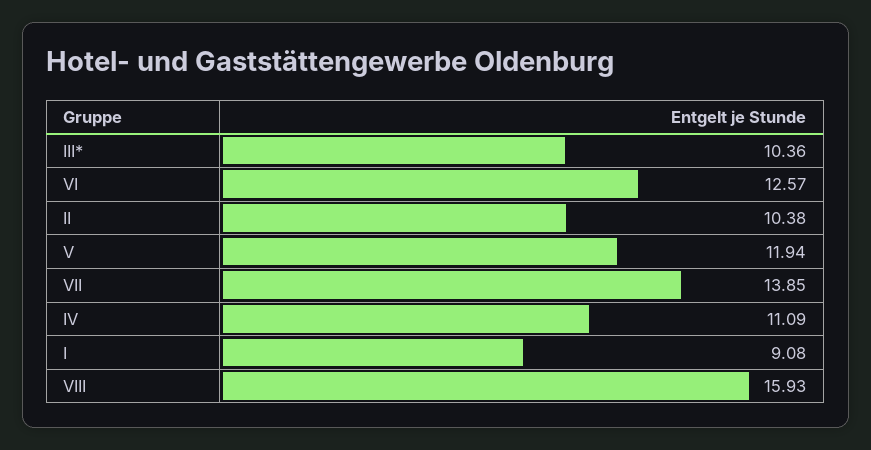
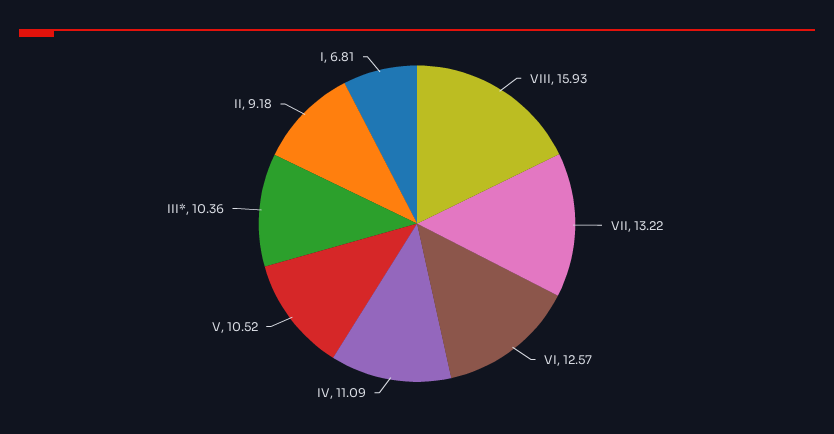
  {
    "III*": 10.36,
    "VI": 12.57,
-   "II": 10.38,
+   "II": 9.18,
-   "V": 11.94,
+   "V": 10.52,
-   "VII": 13.85,
+   "VII": 13.22,
    "IV": 11.09,
-   "I": 9.08,
+   "I": 6.81,
    "VIII": 15.93
  }

